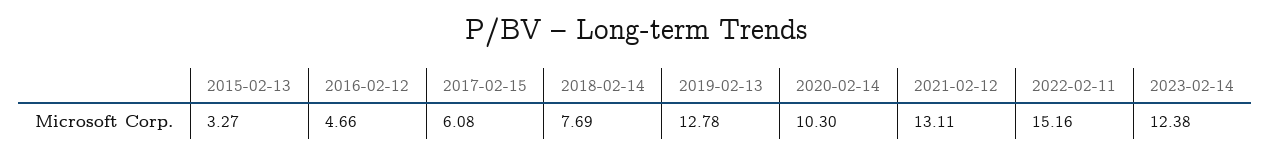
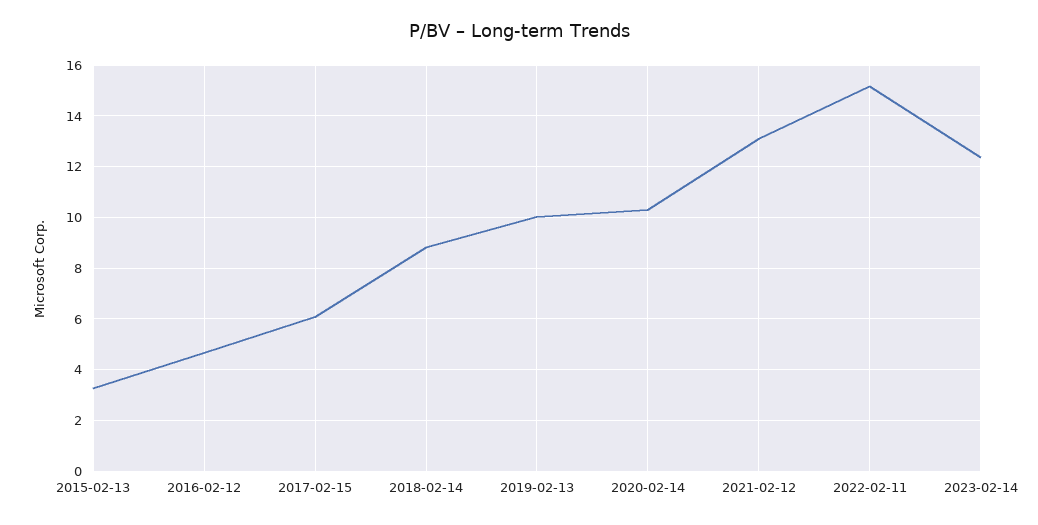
  {
    "2015-02-13": 3.27,
    "2016-02-12": 4.66,
    "2017-02-15": 6.08,
-   "2018-02-14": 7.69,
+   "2018-02-14": 8.75,
-   "2019-02-13": 12.78,
+   "2019-02-13": 10,
    "2020-02-14": 10.3,
    "2021-02-12": 13.11,
    "2022-02-11": 15.16,
    "2023-02-14": 12.38
  }

